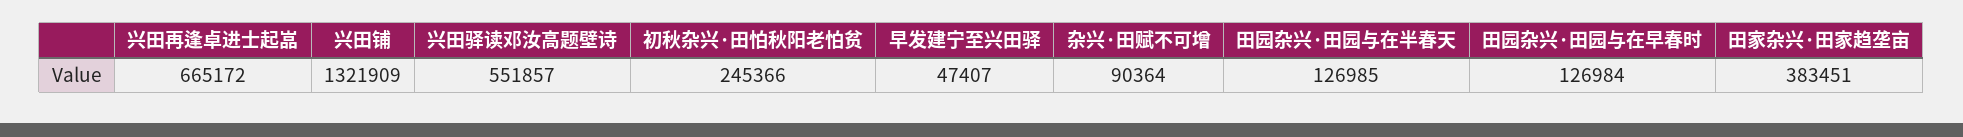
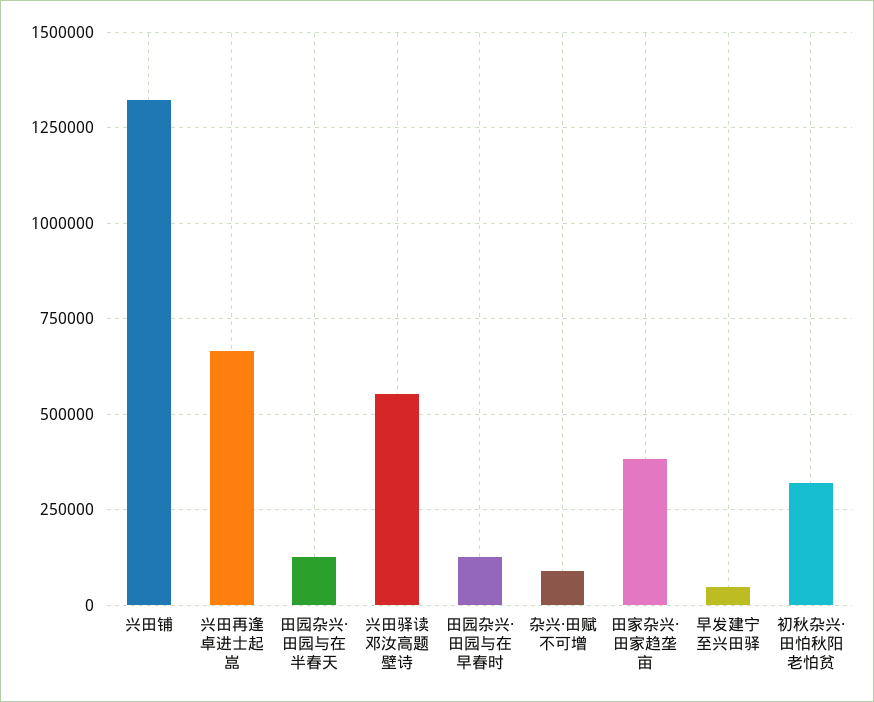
  {
    "兴田再逢卓进士起嵓": 665172,
    "兴田铺": 1321909,
    "兴田驿读邓汝高题壁诗": 551857,
-   "初秋杂兴·田怕秋阳老怕贫": 245366,
+   "初秋杂兴·田怕秋阳老怕贫": 325000,
    "早发建宁至兴田驿": 47407,
    "杂兴·田赋不可增": 90364,
    "田园杂兴·田园与在半春天": 126985,
    "田园杂兴·田园与在早春时": 126984,
    "田家杂兴·田家趋垄亩": 383451
  }

